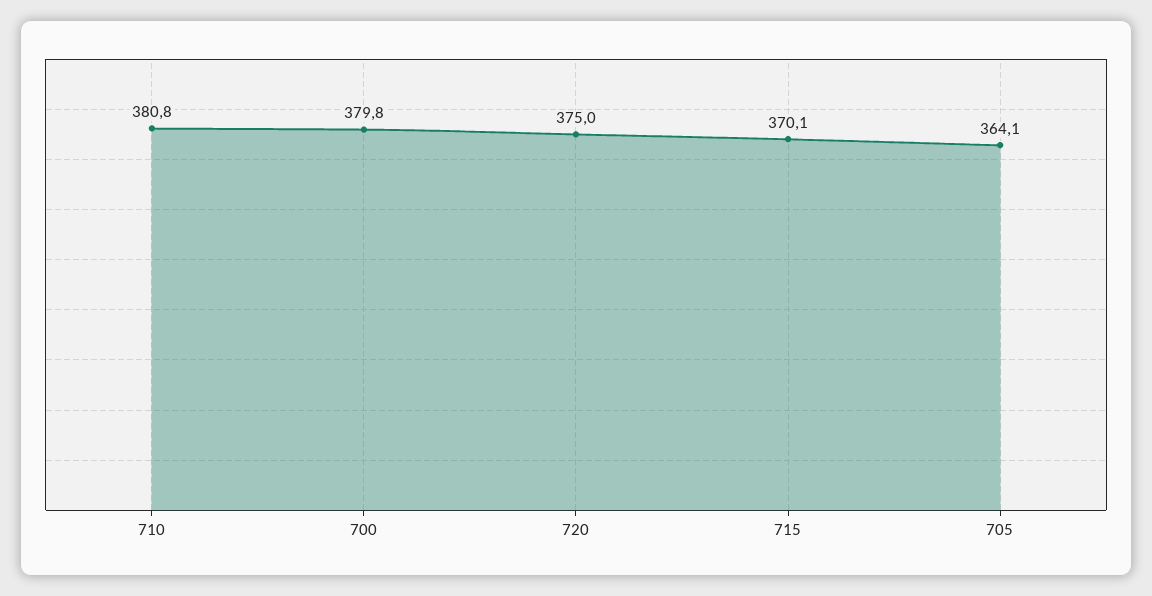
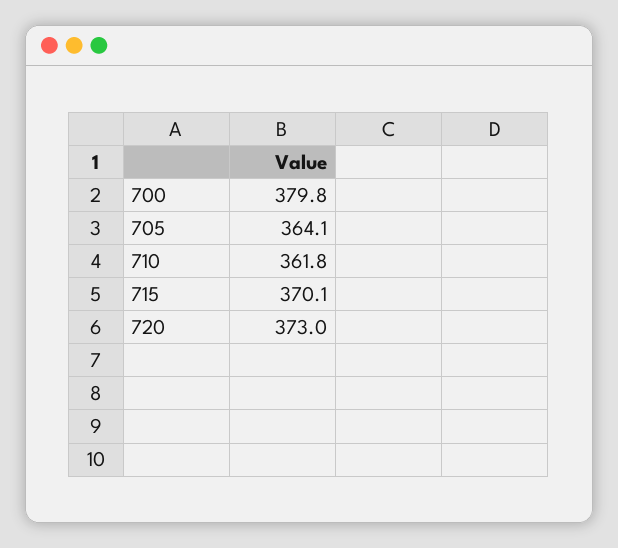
  {
-   "710": 380.8,
+   "710": 361.8,
    "700": 379.8,
-   "720": 375,
+   "720": 373,
    "715": 370.1,
    "705": 364.1
  }

